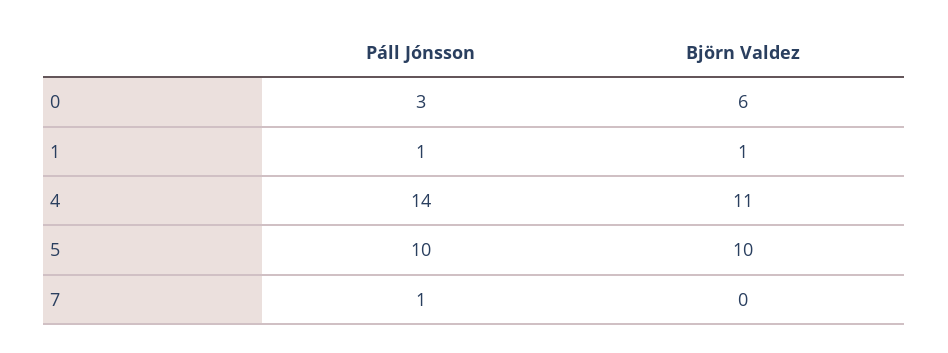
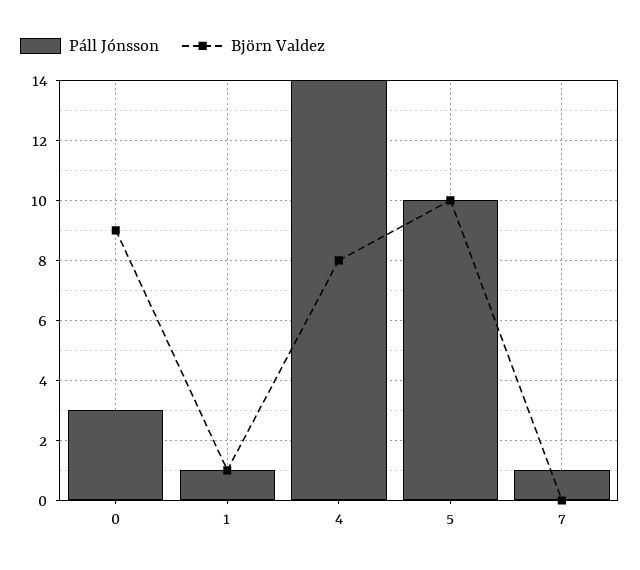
  {
    "Páll Jónsson": {
      "0": 3,
      "1": 1,
      "4": 14,
      "5": 10,
      "7": 1
    },
    "Björn Valdez": {
-     "0": 6,
+     "0": 9,
      "1": 1,
-     "4": 11,
+     "4": 8,
      "5": 10,
      "7": 0
    }
  }

